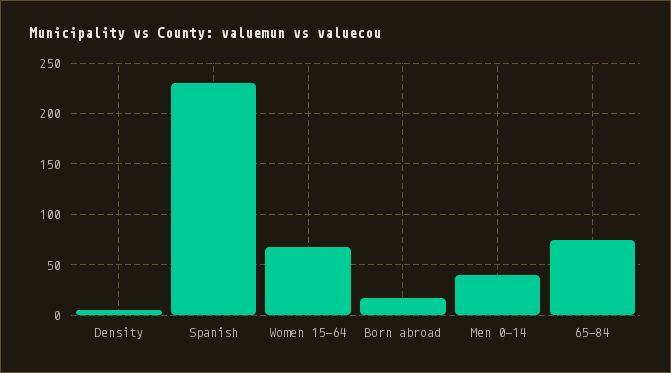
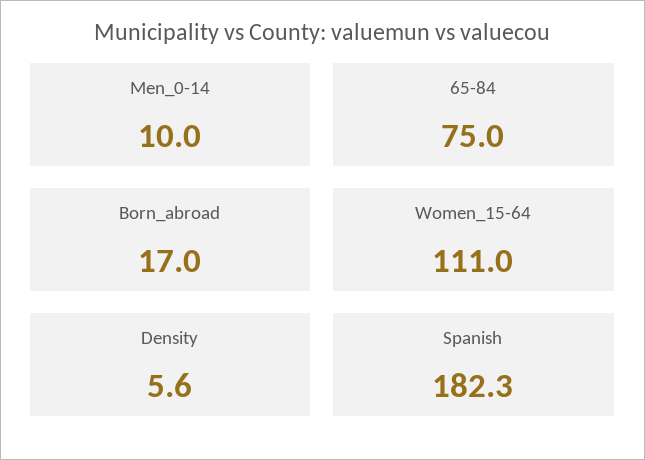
  {
    "Density": 5.6,
-   "Spanish": 230,
+   "Spanish": 182.3,
-   "Women 15-64": 70,
+   "Women 15-64": 111,
    "Born abroad": 17,
-   "Men 0-14": 40,
+   "Men 0-14": 10,
    "65-84": 75
  }

